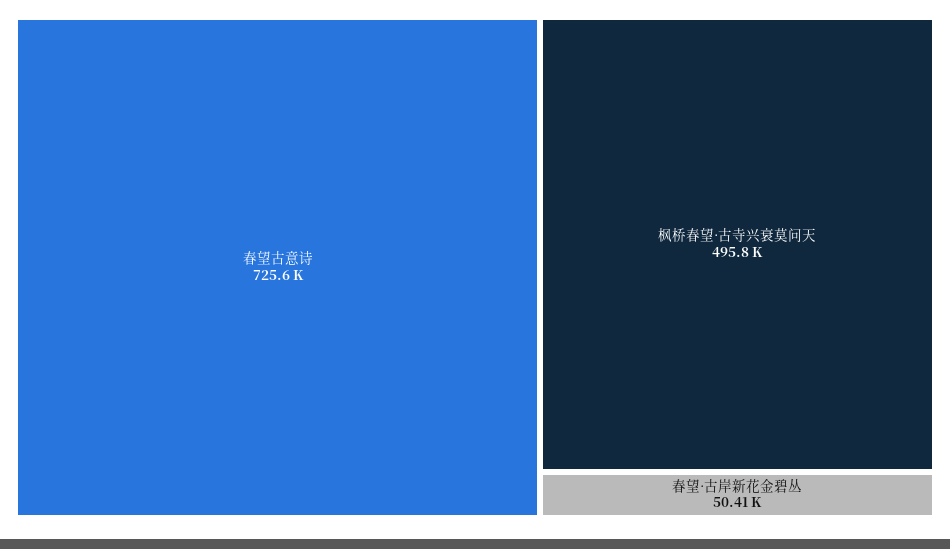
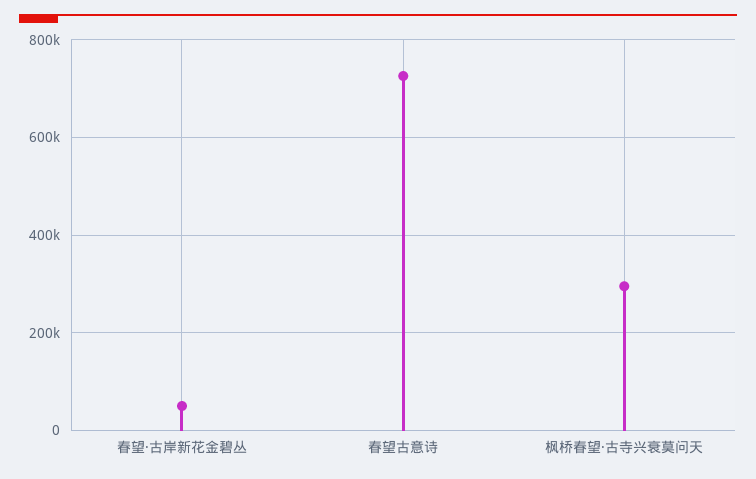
  {
    "春望古意诗": 725600,
-   "枫桥春望·古寺兴衰莫问天": 495800,
+   "枫桥春望·古寺兴衰莫问天": 300000,
    "春望·古岸新花金碧丛": 50410
  }

